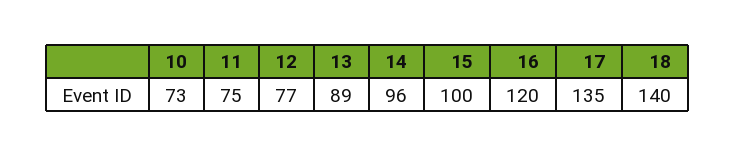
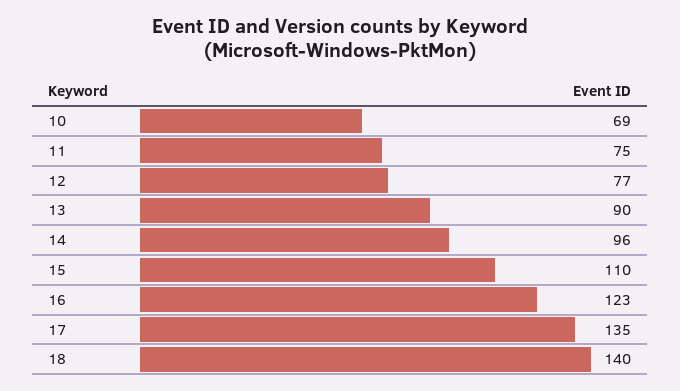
  {
-   "10": 73,
+   "10": 69,
    "11": 75,
    "12": 77,
-   "13": 89,
+   "13": 90,
    "14": 96,
-   "15": 100,
+   "15": 110,
-   "16": 120,
+   "16": 123,
    "17": 135,
    "18": 140
  }

